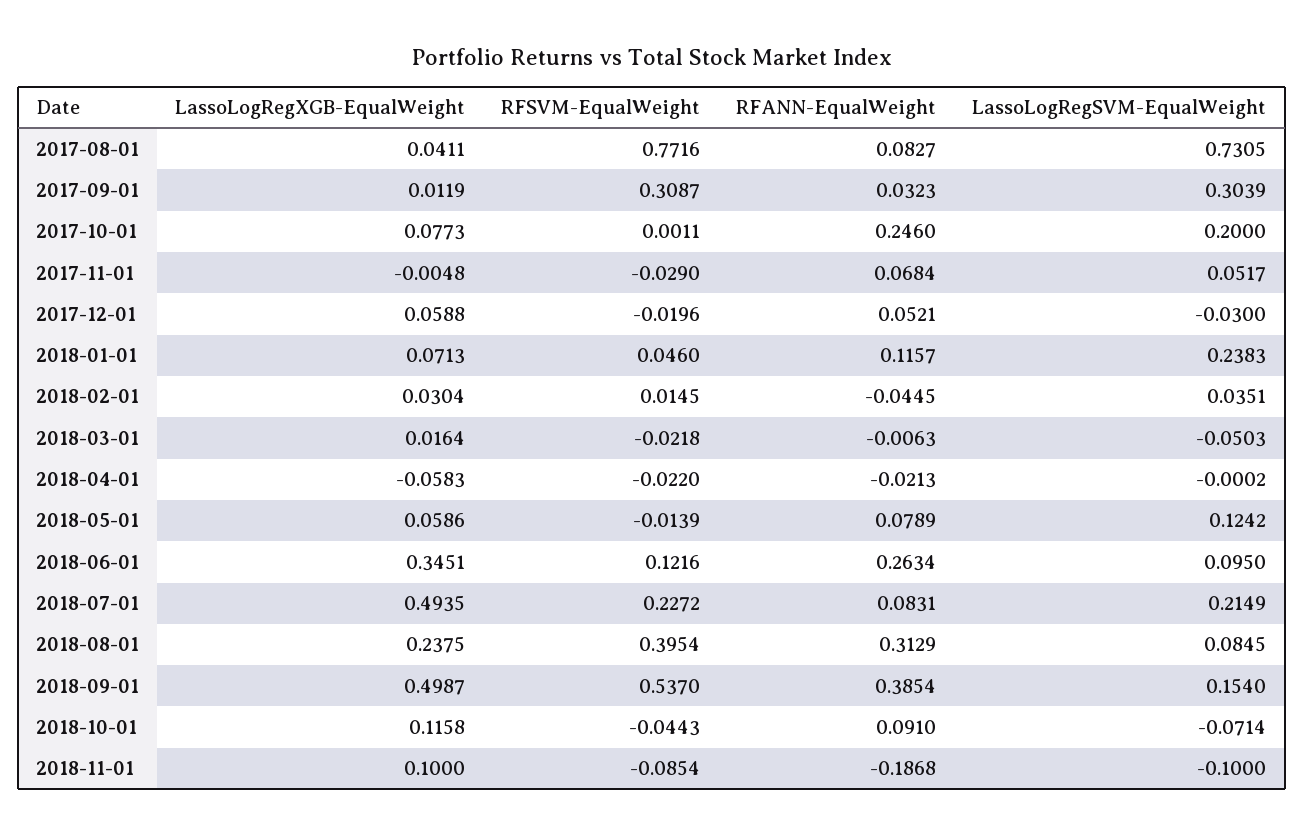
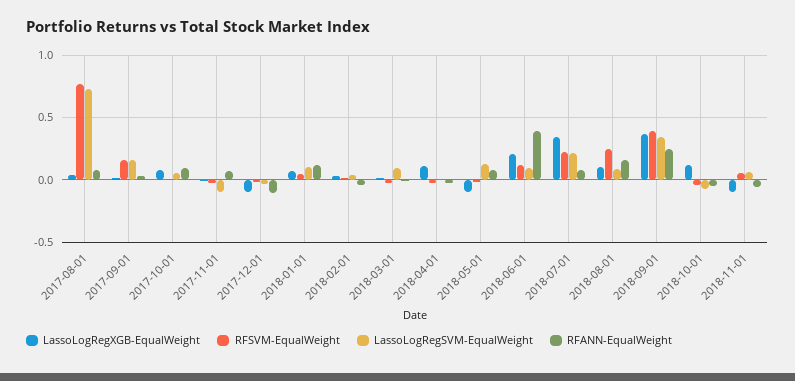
  {
    "LassoLogRegXGB-EqualWeight": {
      "2017-08-01": 0.0411,
      "2017-09-01": 0.0119,
      "2017-10-01": 0.0773,
      "2017-11-01": -0.0048,
-     "2017-12-01": 0.0588,
+     "2017-12-01": -0.1,
      "2018-01-01": 0.0713,
      "2018-02-01": 0.0304,
      "2018-03-01": 0.0164,
-     "2018-04-01": -0.0583,
+     "2018-04-01": 0.1,
-     "2018-05-01": 0.0586,
+     "2018-05-01": -0.1,
-     "2018-06-01": 0.3451,
+     "2018-06-01": 0.2,
-     "2018-07-01": 0.4935,
+     "2018-07-01": 0.35,
-     "2018-08-01": 0.2375,
+     "2018-08-01": 0.1,
-     "2018-09-01": 0.4987,
+     "2018-09-01": 0.35,
      "2018-10-01": 0.1158,
-     "2018-11-01": 0.1
+     "2018-11-01": -0.1
    },
    "RFSVM-EqualWeight": {
      "2017-08-01": 0.7716,
-     "2017-09-01": 0.3087,
+     "2017-09-01": 0.15,
      "2017-10-01": 0.0011,
      "2017-11-01": -0.029,
      "2017-12-01": -0.0196,
      "2018-01-01": 0.046,
      "2018-02-01": 0.0145,
      "2018-03-01": -0.0218,
      "2018-04-01": -0.022,
      "2018-05-01": -0.0139,
      "2018-06-01": 0.1216,
      "2018-07-01": 0.2272,
-     "2018-08-01": 0.3954,
+     "2018-08-01": 0.25,
-     "2018-09-01": 0.537,
+     "2018-09-01": 0.4,
      "2018-10-01": -0.0443,
-     "2018-11-01": -0.0854
+     "2018-11-01": 0.05
    },
    "RFANN-EqualWeight": {
      "2017-08-01": 0.0827,
      "2017-09-01": 0.0323,
-     "2017-10-01": 0.246,
+     "2017-10-01": 0.1,
      "2017-11-01": 0.0684,
-     "2017-12-01": 0.0521,
+     "2017-12-01": -0.1,
      "2018-01-01": 0.1157,
      "2018-02-01": -0.0445,
      "2018-03-01": -0.0063,
      "2018-04-01": -0.0213,
      "2018-05-01": 0.0789,
-     "2018-06-01": 0.2634,
+     "2018-06-01": 0.4,
      "2018-07-01": 0.0831,
-     "2018-08-01": 0.3129,
+     "2018-08-01": 0.15,
-     "2018-09-01": 0.3854,
+     "2018-09-01": 0.25,
-     "2018-10-01": 0.091,
+     "2018-10-01": -0.05,
-     "2018-11-01": -0.1868
+     "2018-11-01": -0.05
    },
    "LassoLogRegSVM-EqualWeight": {
      "2017-08-01": 0.7305,
-     "2017-09-01": 0.3039,
+     "2017-09-01": 0.15,
-     "2017-10-01": 0.2,
+     "2017-10-01": 0.05,
-     "2017-11-01": 0.0517,
+     "2017-11-01": -0.1,
      "2017-12-01": -0.03,
-     "2018-01-01": 0.2383,
+     "2018-01-01": 0.1,
      "2018-02-01": 0.0351,
-     "2018-03-01": -0.0503,
+     "2018-03-01": 0.1,
      "2018-04-01": -0.0002,
      "2018-05-01": 0.1242,
      "2018-06-01": 0.095,
      "2018-07-01": 0.2149,
      "2018-08-01": 0.0845,
-     "2018-09-01": 0.154,
+     "2018-09-01": 0.35,
      "2018-10-01": -0.0714,
-     "2018-11-01": -0.1
+     "2018-11-01": 0.05
    }
  }

